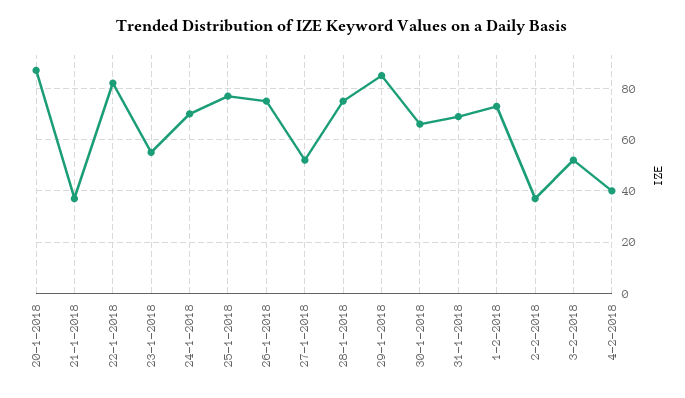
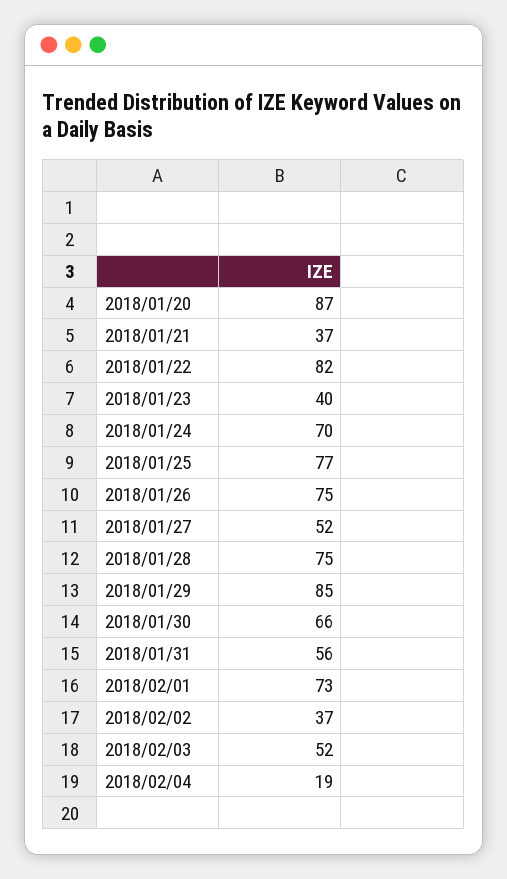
  {
    "20-1-2018": 87,
    "21-1-2018": 37,
    "22-1-2018": 82,
-   "23-1-2018": 55,
+   "23-1-2018": 40,
    "24-1-2018": 70,
    "25-1-2018": 77,
    "26-1-2018": 75,
    "27-1-2018": 52,
    "28-1-2018": 75,
    "29-1-2018": 85,
    "30-1-2018": 66,
-   "31-1-2018": 70,
+   "31-1-2018": 56,
    "1-2-2018": 73,
    "2-2-2018": 37,
    "3-2-2018": 52,
-   "4-2-2018": 40
+   "4-2-2018": 19
  }

